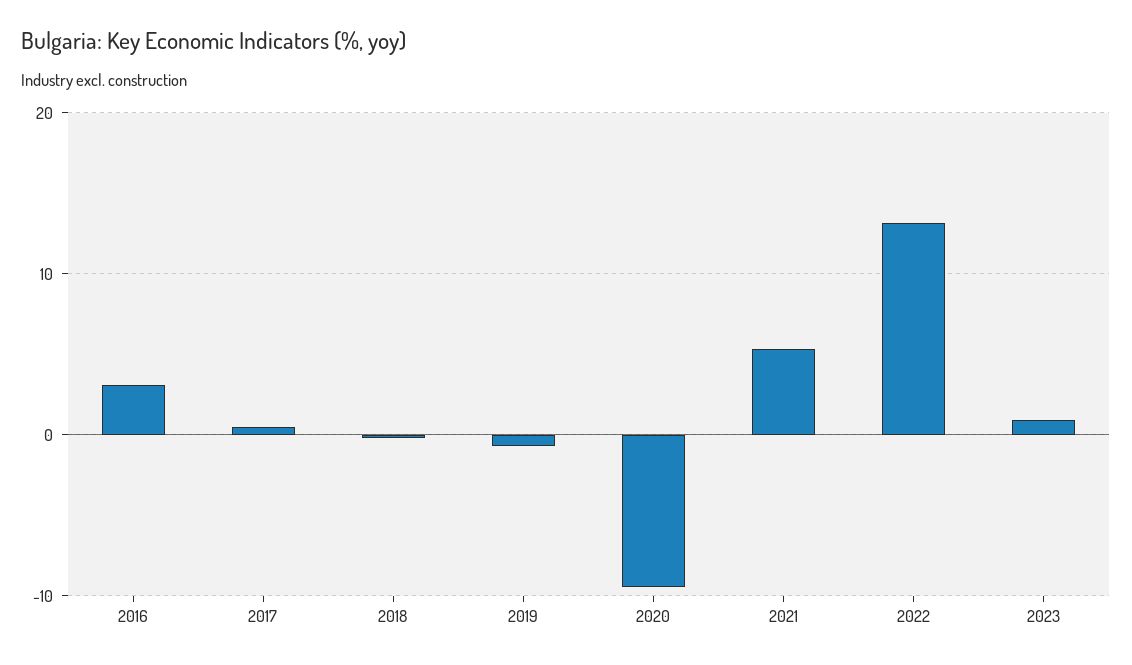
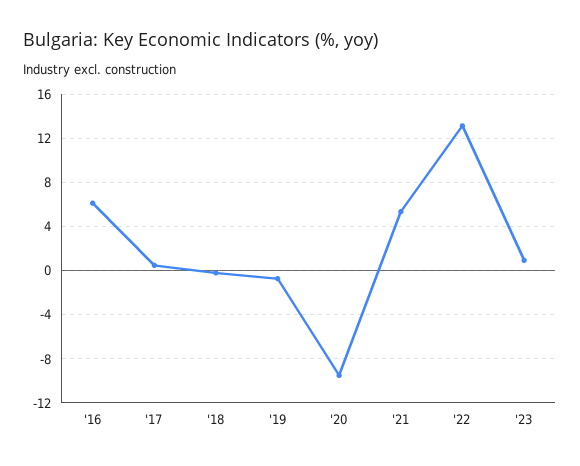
  {
-   "2016": 3,
+   "2016": 6,
    "2017": 0,
    "2018": 0,
    "2019": -1,
    "2020": -10,
    "2021": 5,
    "2022": 13,
    "2023": 1
  }

